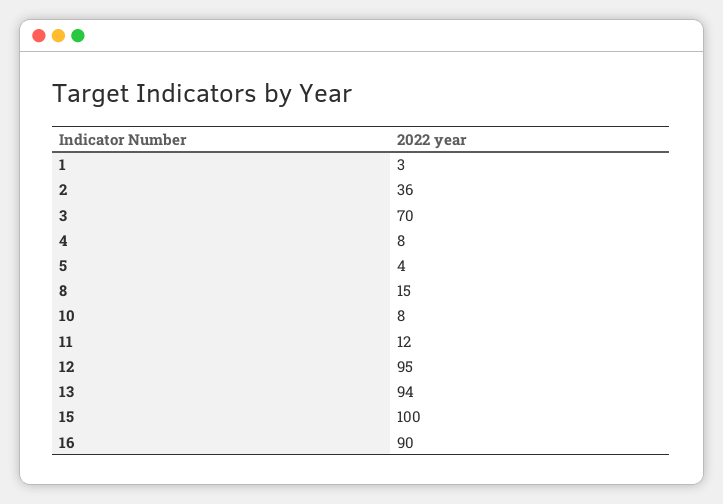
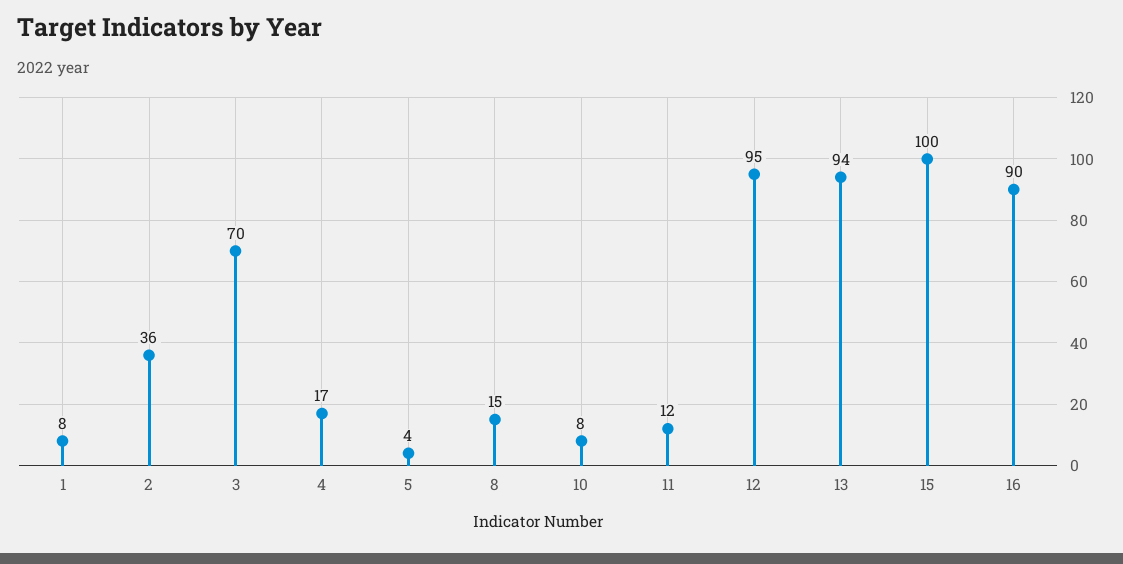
  {
-   "1": 3,
+   "1": 8,
    "2": 36,
    "3": 70,
-   "4": 8,
+   "4": 17,
    "5": 4,
    "8": 15,
    "10": 8,
    "11": 12,
    "12": 95,
    "13": 94,
    "15": 100,
    "16": 90
  }

